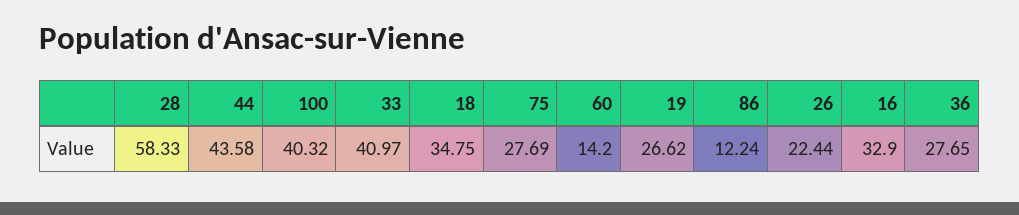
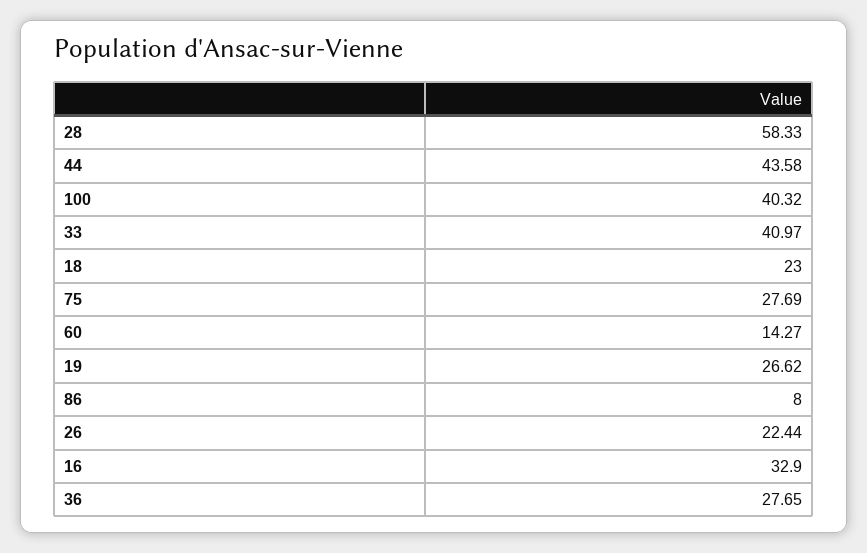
  {
    "28": 58.33,
    "44": 43.58,
    "100": 40.32,
    "33": 40.97,
-   "18": 34.75,
+   "18": 23,
    "75": 27.69,
-   "60": 14.2,
+   "60": 14.27,
    "19": 26.62,
-   "86": 12.24,
+   "86": 8,
    "26": 22.44,
    "16": 32.9,
    "36": 27.65
  }

